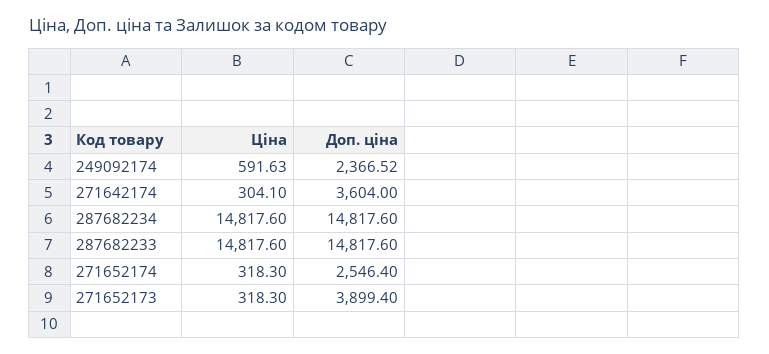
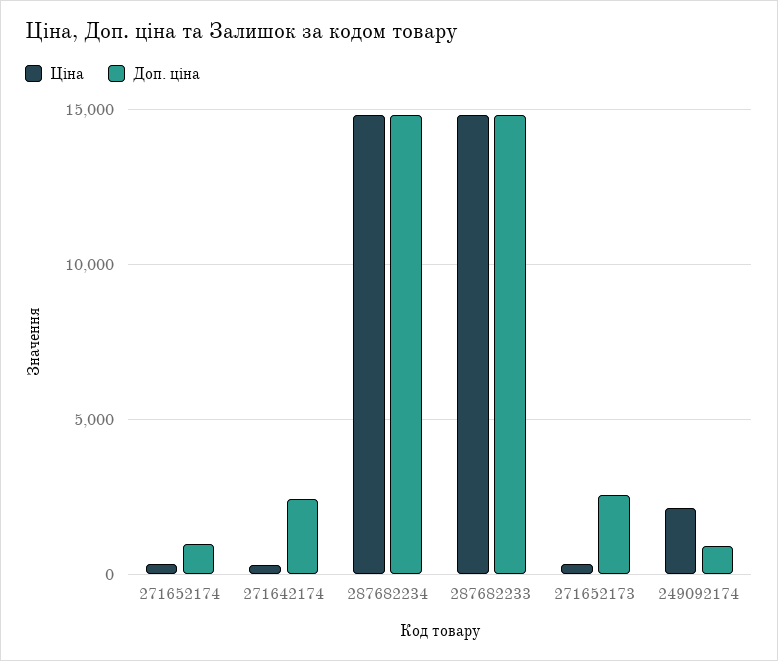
  {
    "Ціна": {
-     "249092174": 591.63,
+     "249092174": 2000,
      "271642174": 304.1,
      "287682234": 14817.6,
      "287682233": 14817.6,
      "271652174": 318.3,
      "271652173": 318.3
    },
    "Доп. ціна": {
-     "249092174": 2366.52,
+     "249092174": 1000,
-     "271642174": 3604,
+     "271642174": 2500,
      "287682234": 14817.6,
      "287682233": 14817.6,
-     "271652174": 2546.4,
+     "271652174": 1000,
-     "271652173": 3899.4
+     "271652173": 2500
    }
  }

